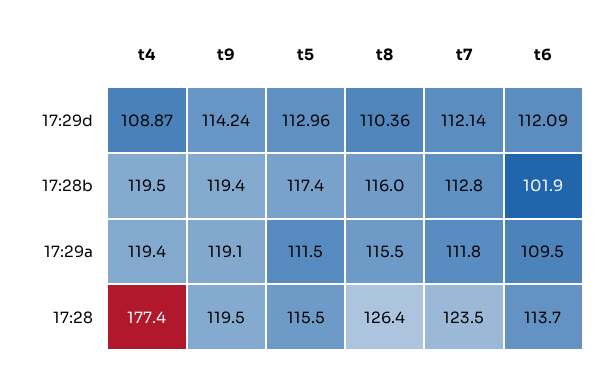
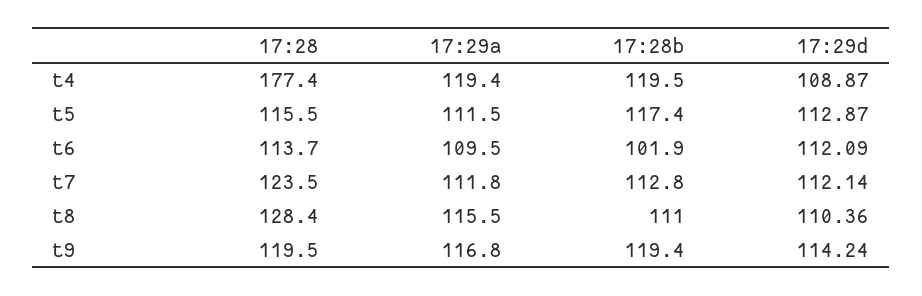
  {
    "t4": {
      "17:29d": 108.87,
      "17:28b": 119.5,
      "17:29a": 119.4,
      "17:28": 177.4
    },
    "t9": {
      "17:29d": 114.24,
      "17:28b": 119.4,
-     "17:29a": 119.1,
+     "17:29a": 116.8,
      "17:28": 119.5
    },
    "t5": {
-     "17:29d": 112.96,
+     "17:29d": 112.87,
      "17:28b": 117.4,
      "17:29a": 111.5,
      "17:28": 115.5
    },
    "t8": {
      "17:29d": 110.36,
-     "17:28b": 116,
+     "17:28b": 111,
      "17:29a": 115.5,
-     "17:28": 126.4
+     "17:28": 128.4
    },
    "t7": {
      "17:29d": 112.14,
      "17:28b": 112.8,
      "17:29a": 111.8,
      "17:28": 123.5
    },
    "t6": {
      "17:29d": 112.09,
      "17:28b": 101.9,
      "17:29a": 109.5,
      "17:28": 113.7
    }
  }

